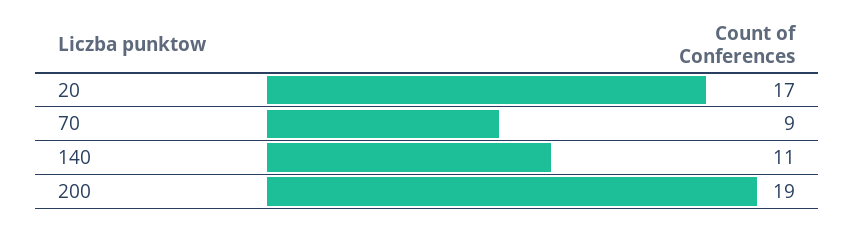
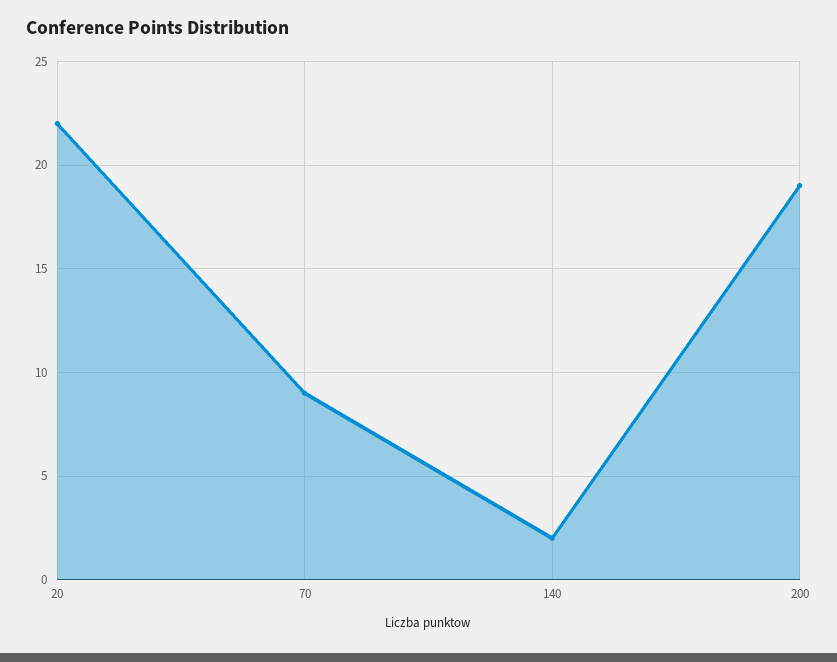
  {
-   "20": 17,
+   "20": 22,
    "70": 9,
-   "140": 11,
+   "140": 2,
    "200": 19
  }

